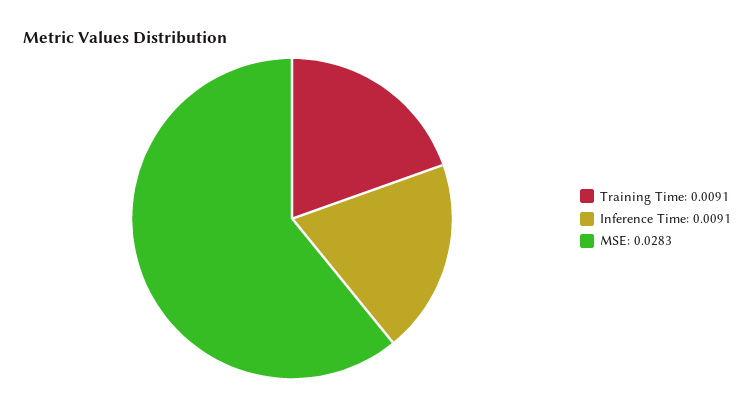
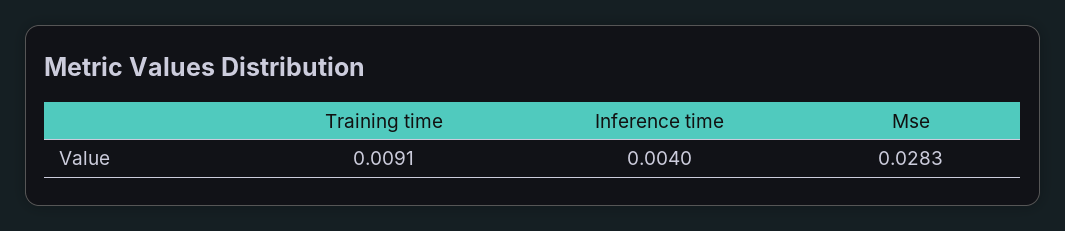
  {
    "Training Time": 0.0091,
-   "Inference Time": 0.0091,
+   "Inference Time": 0.004,
    "MSE": 0.0283
  }

